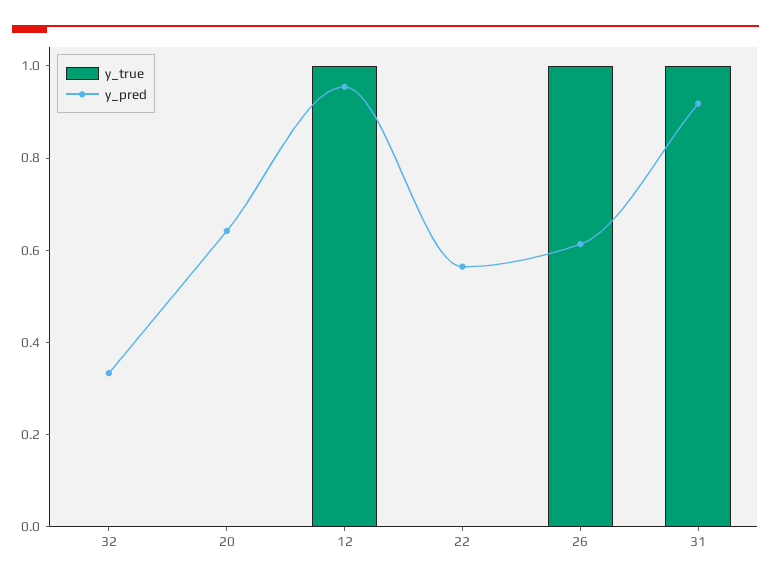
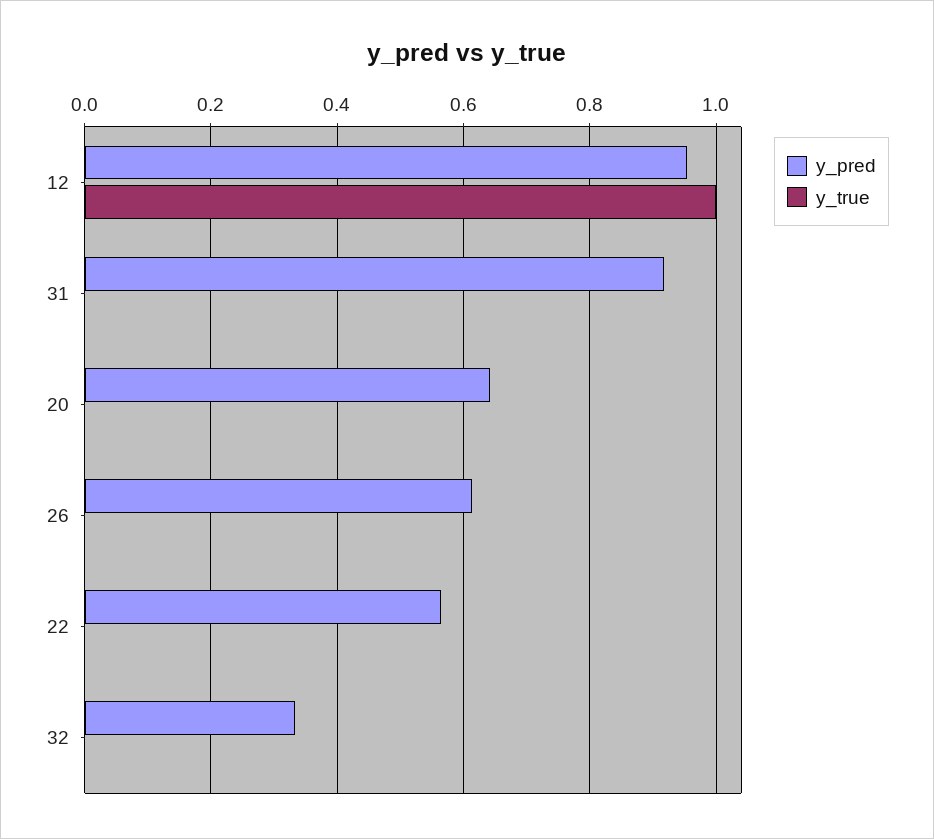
  {
    "y_true": {
      "32": 0,
      "20": 0,
      "12": 1,
      "22": 0,
-     "26": 1,
+     "26": 0,
-     "31": 1
+     "31": 0
    },
    "y_pred": {
      "32": 0.34,
      "20": 0.64,
      "12": 0.96,
      "22": 0.56,
      "26": 0.62,
      "31": 0.92
    }
  }

